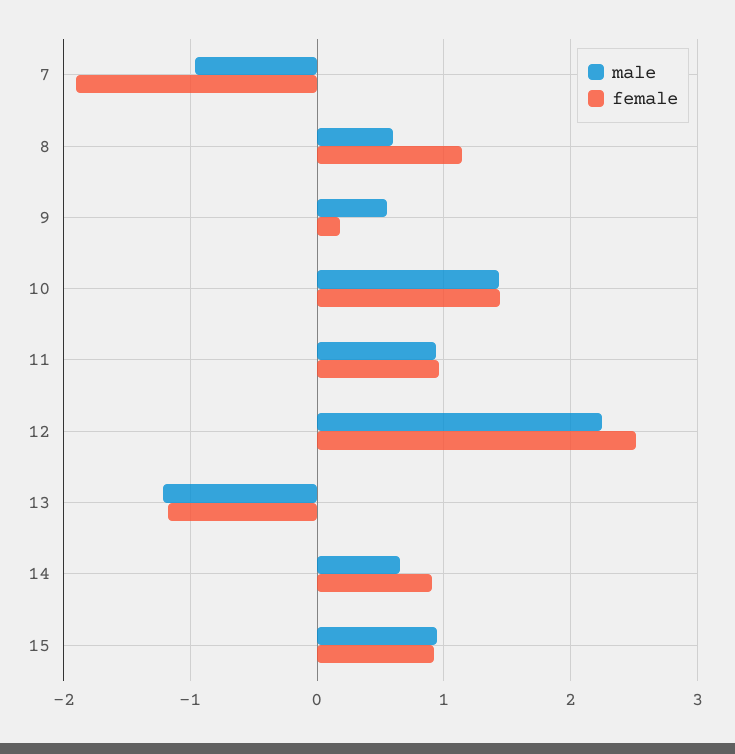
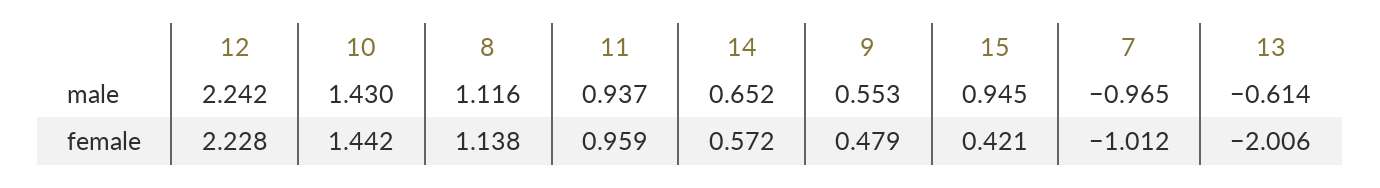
  {
    "male": {
      "7": -0.965,
-     "8": 0.6,
+     "8": 1.116,
      "9": 0.553,
      "10": 1.43,
      "11": 0.937,
      "12": 2.242,
-     "13": -1.2,
+     "13": -0.614,
      "14": 0.652,
      "15": 0.945
    },
    "female": {
-     "7": -1.9,
+     "7": -1.012,
      "8": 1.138,
-     "9": 0.2,
+     "9": 0.479,
      "10": 1.442,
      "11": 0.959,
-     "12": 2.5,
+     "12": 2.228,
-     "13": -1.2,
+     "13": -2.006,
-     "14": 0.9,
+     "14": 0.572,
-     "15": 0.9
+     "15": 0.421
    }
  }

